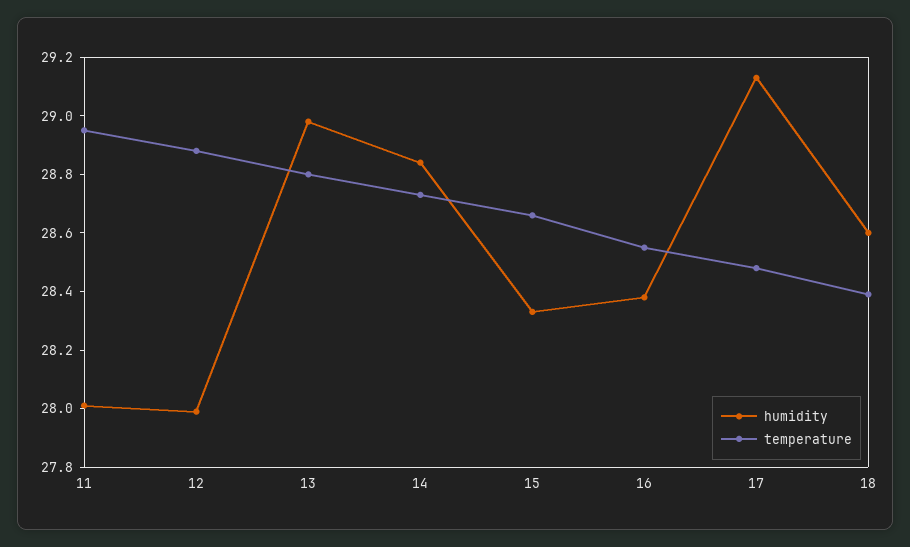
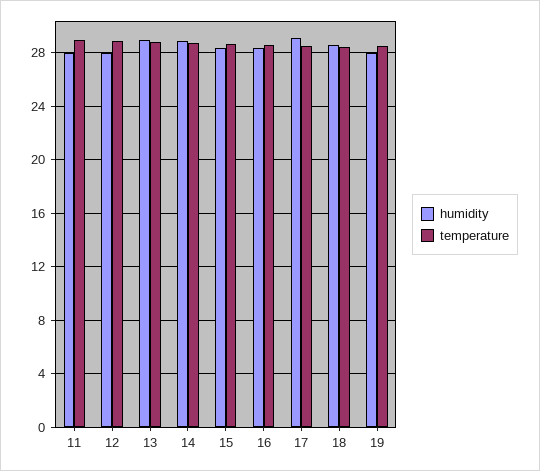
  {
    "humidity": {
      "11": 28,
      "12": 28,
      "13": 29,
      "14": 28.85,
      "15": 28.35,
      "16": 28.4,
      "17": 29.15,
-     "18": 28.6
+     "18": 28.6,
+     "19": 28
    },
    "temperature": {
      "11": 28.95,
      "12": 28.9,
      "13": 28.8,
      "14": 28.75,
      "15": 28.65,
      "16": 28.55,
      "17": 28.5,
-     "18": 28.4
+     "18": 28.4,
+     "19": 28.5
    }
  }

